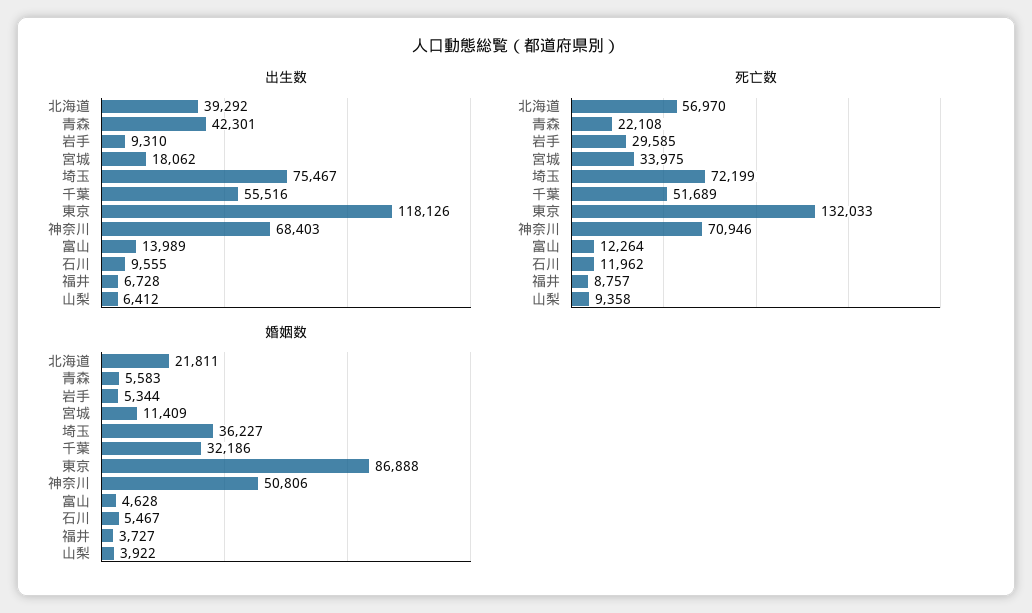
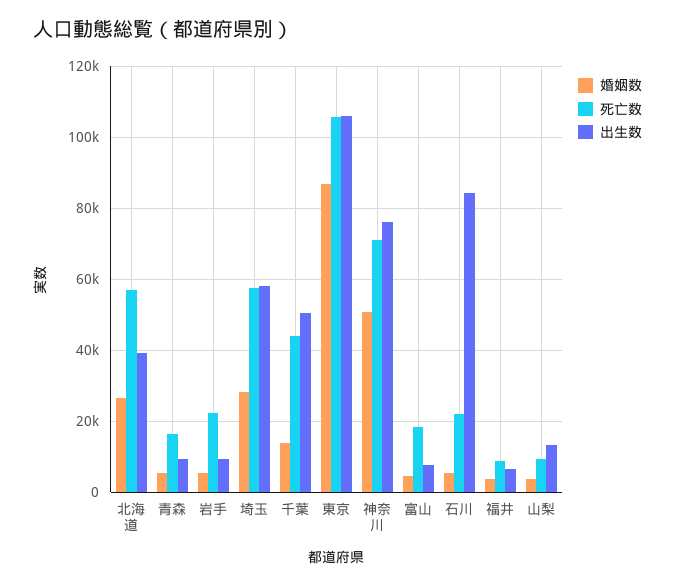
  {
    "出生数": {
      "北海道": 39292,
-     "青森": 42301,
+     "青森": 10000,
      "岩手": 9310,
-     "宮城": 18062,
-     "埼玉": 75467,
+     "埼玉": 58000,
-     "千葉": 55516,
+     "千葉": 50000,
-     "東京": 118126,
+     "東京": 106000,
-     "神奈川": 68403,
+     "神奈川": 76000,
-     "富山": 13989,
+     "富山": 8000,
-     "石川": 9555,
+     "石川": 84000,
      "福井": 6728,
-     "山梨": 6412
+     "山梨": 14000
    },
    "死亡数": {
      "北海道": 56970,
-     "青森": 22108,
+     "青森": 16000,
-     "岩手": 29585,
+     "岩手": 22000,
-     "宮城": 33975,
-     "埼玉": 72199,
+     "埼玉": 58000,
-     "千葉": 51689,
+     "千葉": 44000,
-     "東京": 132033,
+     "東京": 106000,
      "神奈川": 70946,
-     "富山": 12264,
+     "富山": 18000,
-     "石川": 11962,
+     "石川": 22000,
      "福井": 8757,
      "山梨": 9358
    },
    "婚姻数": {
-     "北海道": 21811,
+     "北海道": 26000,
      "青森": 5583,
      "岩手": 5344,
-     "宮城": 11409,
-     "埼玉": 36227,
+     "埼玉": 28000,
-     "千葉": 32186,
+     "千葉": 14000,
      "東京": 86888,
      "神奈川": 50806,
      "富山": 4628,
      "石川": 5467,
      "福井": 3727,
      "山梨": 3922
    }
  }

